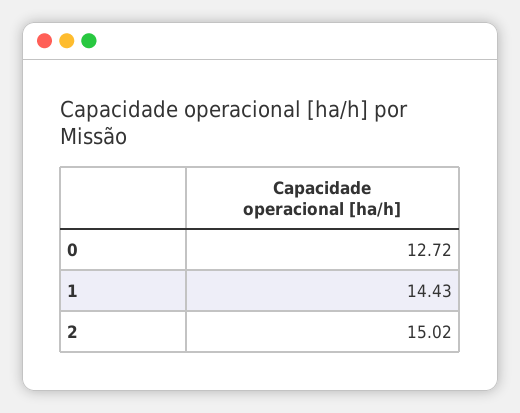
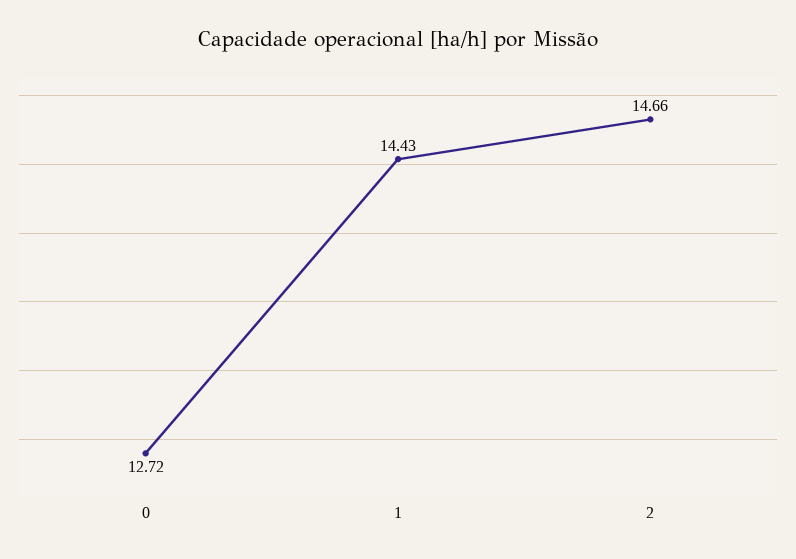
  {
    "0": 12.72,
    "1": 14.43,
-   "2": 15.02
+   "2": 14.66
  }

